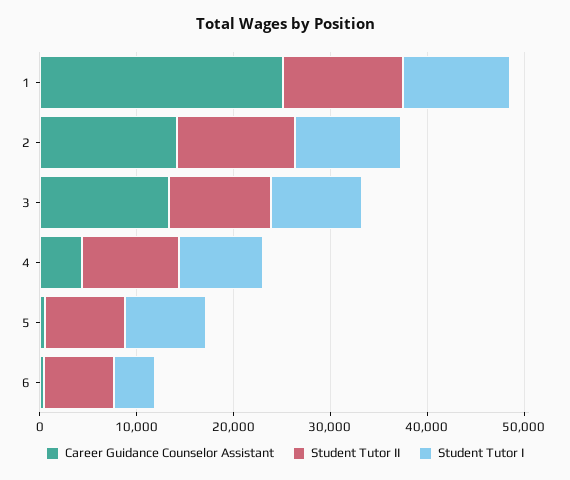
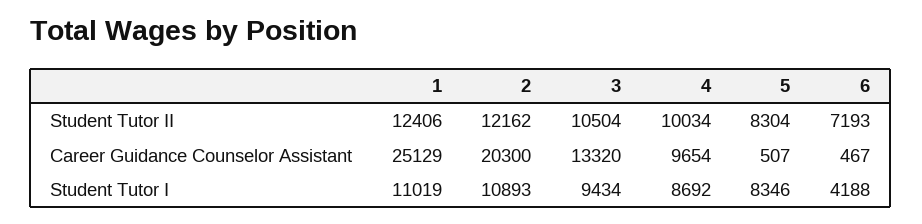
  {
    "Career Guidance Counselor Assistant": {
      "1": 25129,
-     "2": 14000,
+     "2": 20300,
      "3": 13320,
-     "4": 4000,
+     "4": 9654,
      "5": 507,
      "6": 467
    },
    "Student Tutor II": {
      "1": 12406,
      "2": 12162,
      "3": 10504,
      "4": 10034,
      "5": 8304,
      "6": 7193
    },
    "Student Tutor I": {
      "1": 11019,
      "2": 10893,
      "3": 9434,
      "4": 8692,
      "5": 8346,
      "6": 4188
    }
  }

